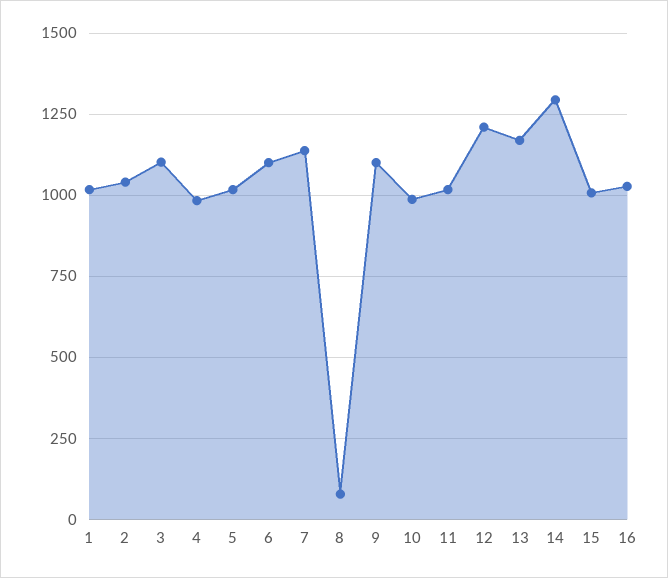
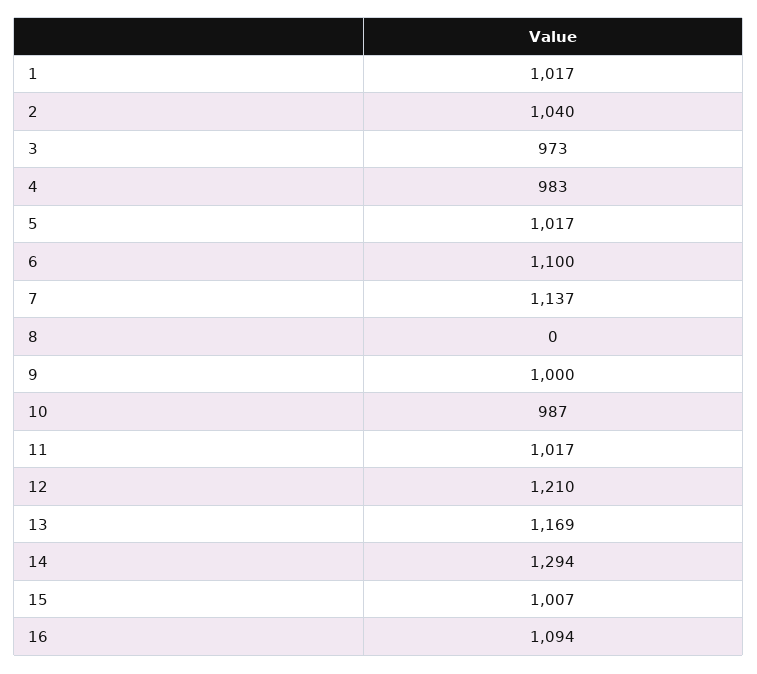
  {
    "1": 1017,
    "2": 1040,
-   "3": 1100,
+   "3": 973,
    "4": 983,
    "5": 1017,
    "6": 1100,
    "7": 1137,
-   "8": 75,
+   "8": 0,
-   "9": 1100,
+   "9": 1000,
    "10": 987,
    "11": 1017,
    "12": 1210,
    "13": 1169,
    "14": 1294,
    "15": 1007,
-   "16": 1025
+   "16": 1094
  }

